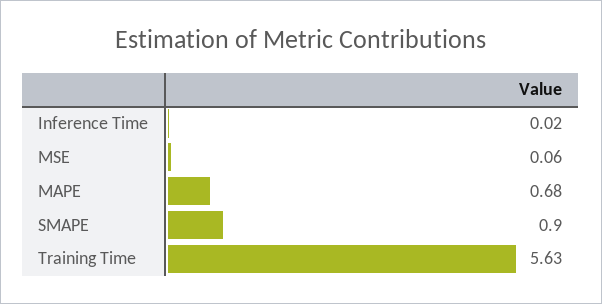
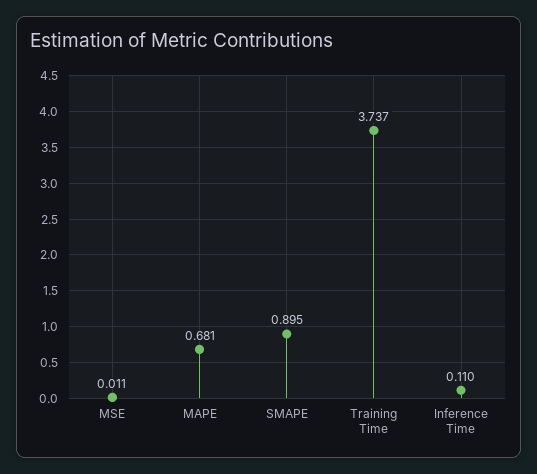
  {
-   "Inference Time": 0.02,
+   "Inference Time": 0.11,
-   "MSE": 0.06,
+   "MSE": 0.011,
    "MAPE": 0.681,
    "SMAPE": 0.895,
-   "Training Time": 5.63
+   "Training Time": 3.737
  }

